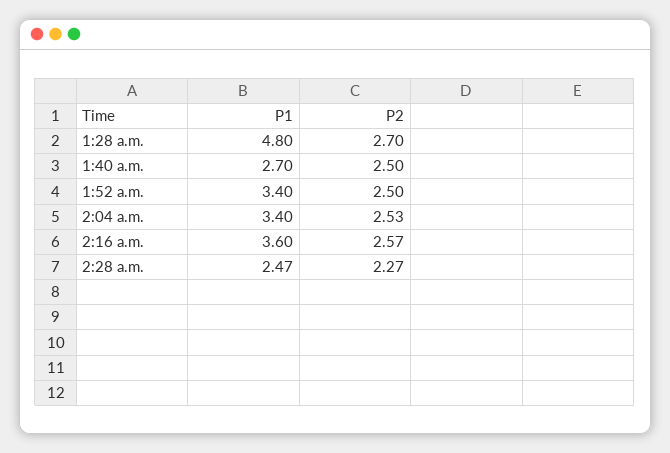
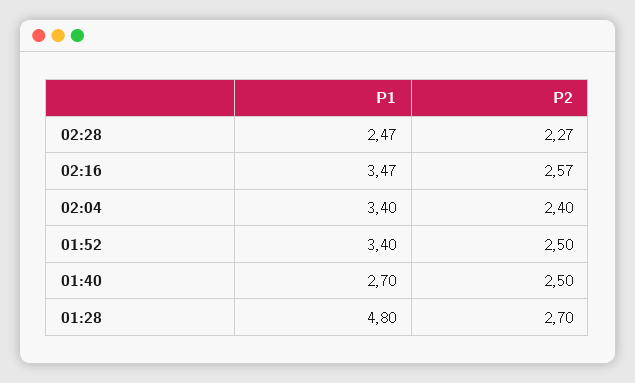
  {
    "P1": {
      "1:28 a.m.": 4.8,
      "1:40 a.m.": 2.7,
      "1:52 a.m.": 3.4,
      "2:04 a.m.": 3.4,
-     "2:16 a.m.": 3.6,
+     "2:16 a.m.": 3.47,
      "2:28 a.m.": 2.47
    },
    "P2": {
      "1:28 a.m.": 2.7,
      "1:40 a.m.": 2.5,
      "1:52 a.m.": 2.5,
-     "2:04 a.m.": 2.53,
+     "2:04 a.m.": 2.4,
      "2:16 a.m.": 2.57,
      "2:28 a.m.": 2.27
    }
  }

